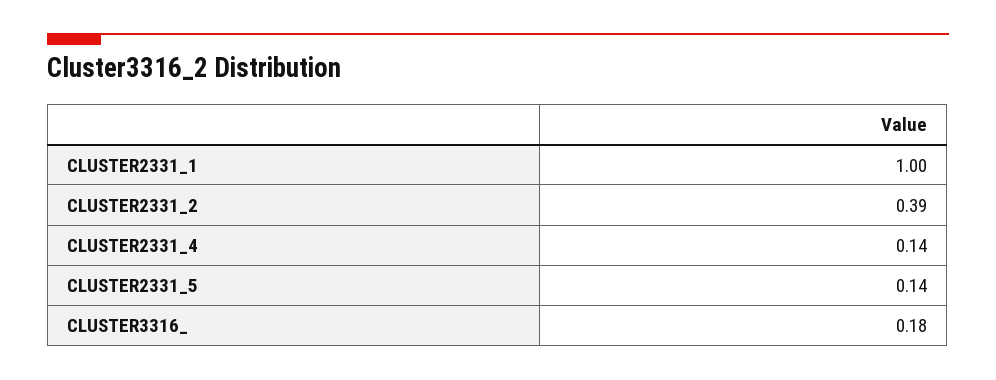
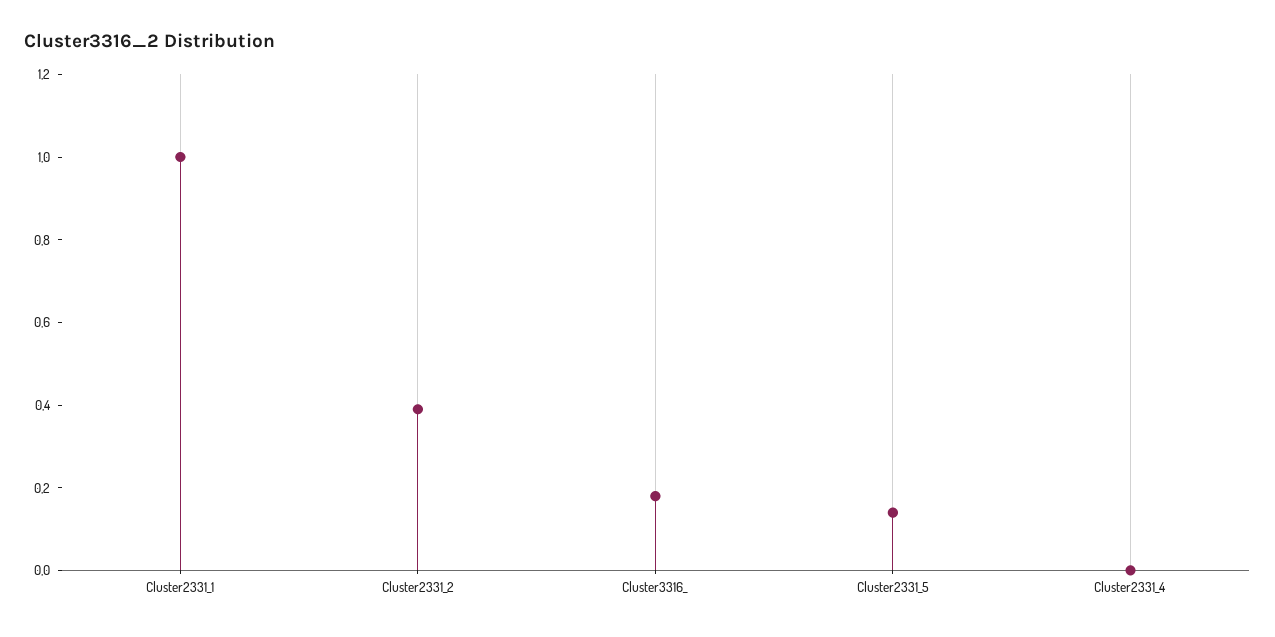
  {
    "CLUSTER2331_1": 1,
    "CLUSTER2331_2": 0.39,
-   "CLUSTER2331_4": 0.14,
+   "CLUSTER2331_4": 0,
    "CLUSTER2331_5": 0.14,
    "CLUSTER3316_": 0.18
  }

